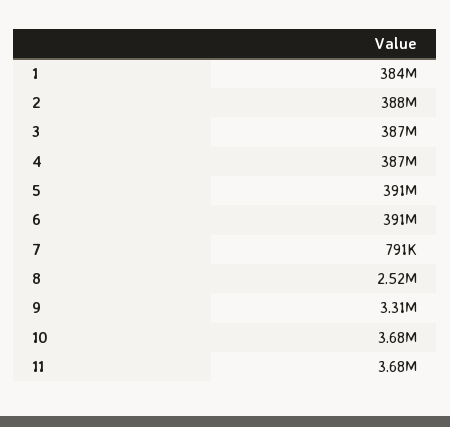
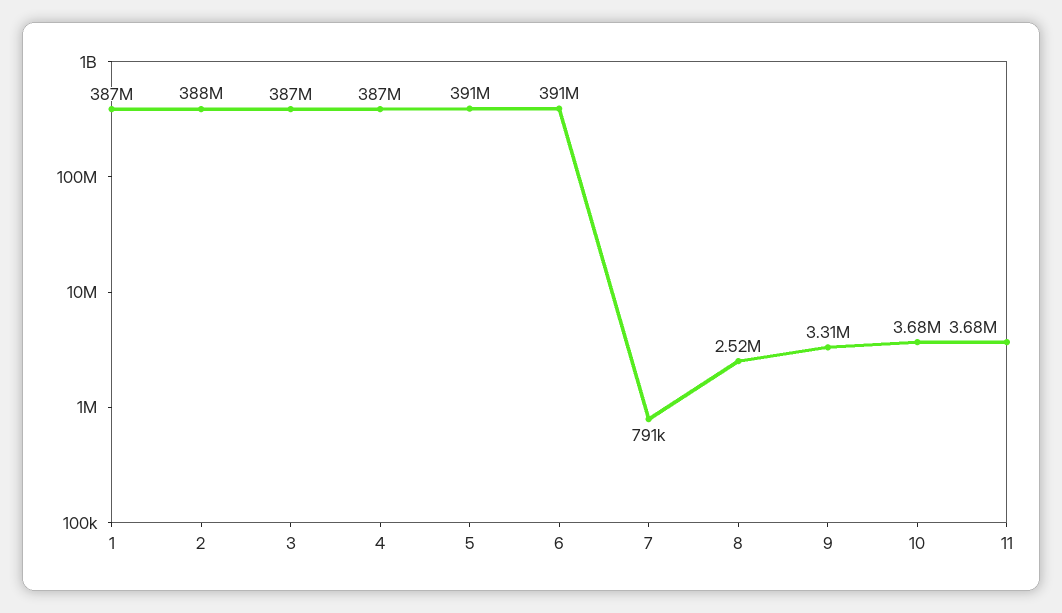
  {
-   "1": 384000000,
+   "1": 387000000,
    "2": 388000000,
    "3": 387000000,
    "4": 387000000,
    "5": 391000000,
    "6": 391000000,
    "7": 791000,
    "8": 2520000,
    "9": 3310000,
    "10": 3680000,
    "11": 3680000
  }

